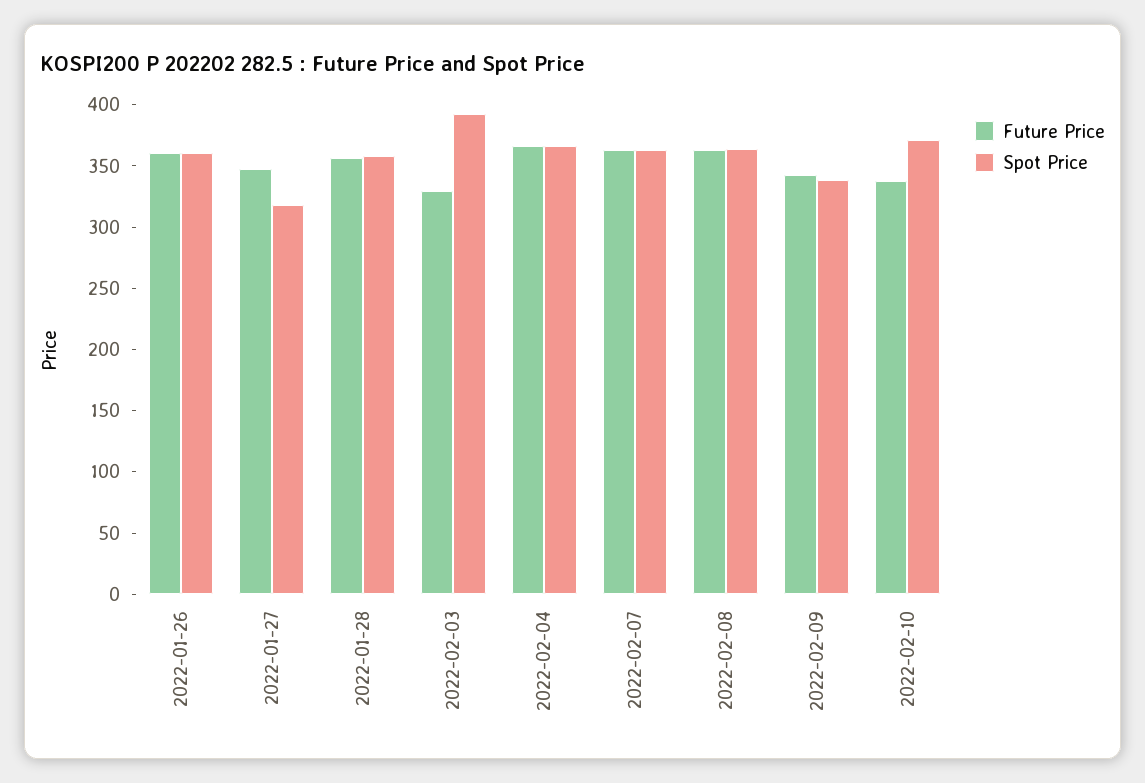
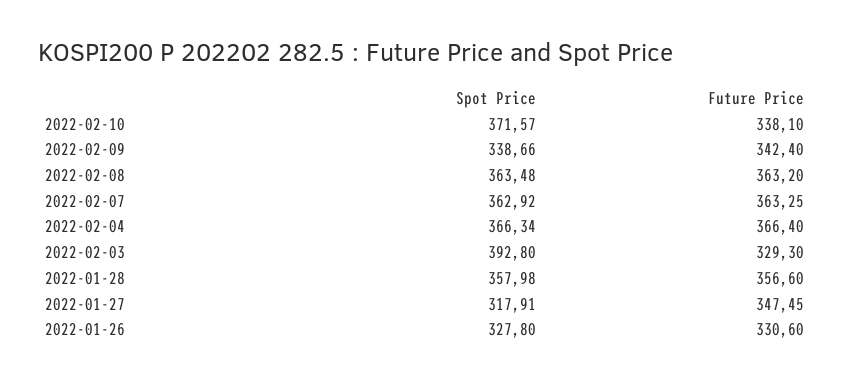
  {
    "Future Price": {
-     "2022-01-26": 360,
+     "2022-01-26": 330.6,
      "2022-01-27": 347.45,
      "2022-01-28": 356.6,
      "2022-02-03": 329.3,
      "2022-02-04": 366.4,
      "2022-02-07": 363.25,
      "2022-02-08": 363.2,
      "2022-02-09": 342.4,
      "2022-02-10": 338.1
    },
    "Spot Price": {
-     "2022-01-26": 360,
+     "2022-01-26": 327.8,
      "2022-01-27": 317.91,
      "2022-01-28": 357.98,
      "2022-02-03": 392.8,
      "2022-02-04": 366.34,
      "2022-02-07": 362.92,
      "2022-02-08": 363.48,
      "2022-02-09": 338.66,
      "2022-02-10": 371.57
    }
  }

